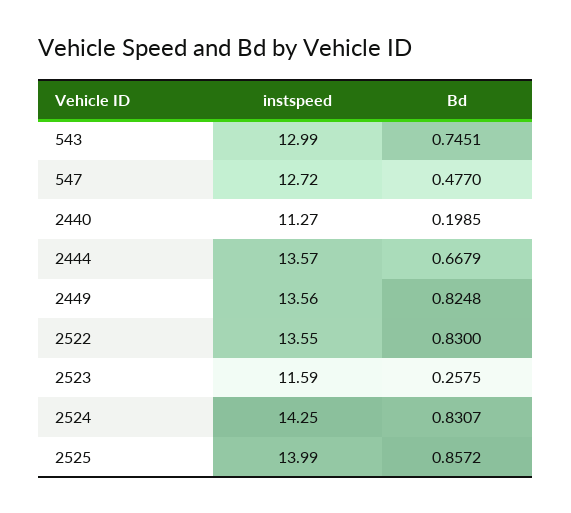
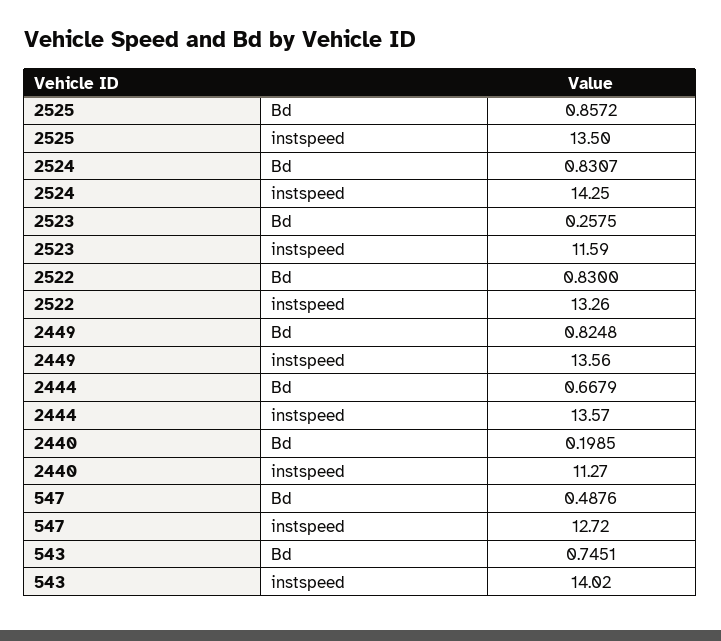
  {
    "instspeed": {
-     "543": 12.99,
+     "543": 14.02,
      "547": 12.72,
      "2440": 11.27,
      "2444": 13.57,
      "2449": 13.56,
-     "2522": 13.55,
+     "2522": 13.26,
      "2523": 11.59,
      "2524": 14.25,
-     "2525": 13.99
+     "2525": 13.5
    },
    "Bd": {
      "543": 0.7451,
-     "547": 0.477,
+     "547": 0.4876,
      "2440": 0.1985,
      "2444": 0.6679,
      "2449": 0.8248,
      "2522": 0.83,
      "2523": 0.2575,
      "2524": 0.8307,
      "2525": 0.8572
    }
  }

